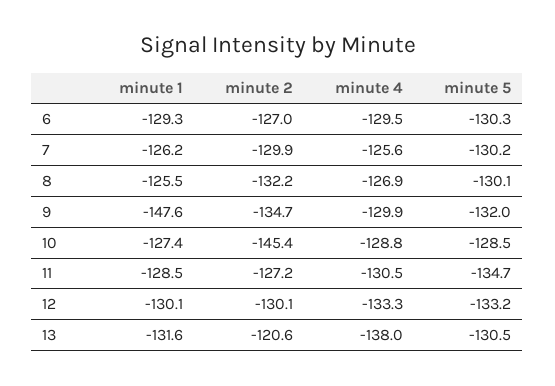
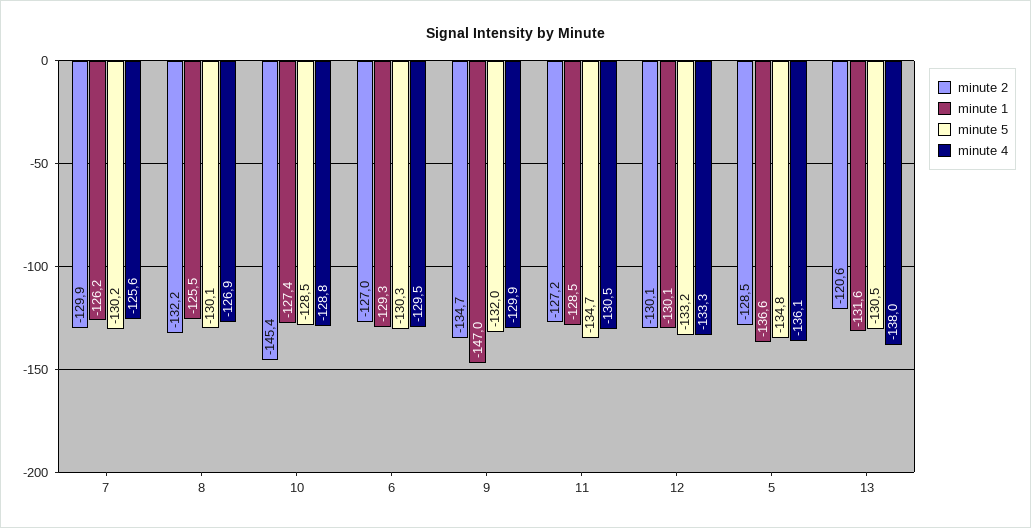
  {
    "minute 1": {
      "6": -129.3,
      "7": -126.2,
      "8": -125.5,
-     "9": -147.6,
+     "9": -147,
      "10": -127.4,
      "11": -128.5,
      "12": -130.1,
-     "13": -131.6
+     "13": -131.6,
+     "5": -136.6
    },
    "minute 2": {
      "6": -127,
      "7": -129.9,
      "8": -132.2,
      "9": -134.7,
      "10": -145.4,
      "11": -127.2,
      "12": -130.1,
-     "13": -120.6
+     "13": -120.6,
+     "5": -128.5
    },
    "minute 4": {
      "6": -129.5,
      "7": -125.6,
      "8": -126.9,
      "9": -129.9,
      "10": -128.8,
      "11": -130.5,
      "12": -133.3,
-     "13": -138
+     "13": -138,
+     "5": -136.1
    },
    "minute 5": {
      "6": -130.3,
      "7": -130.2,
      "8": -130.1,
      "9": -132,
      "10": -128.5,
      "11": -134.7,
      "12": -133.2,
-     "13": -130.5
+     "13": -130.5,
+     "5": -134.8
    }
  }

